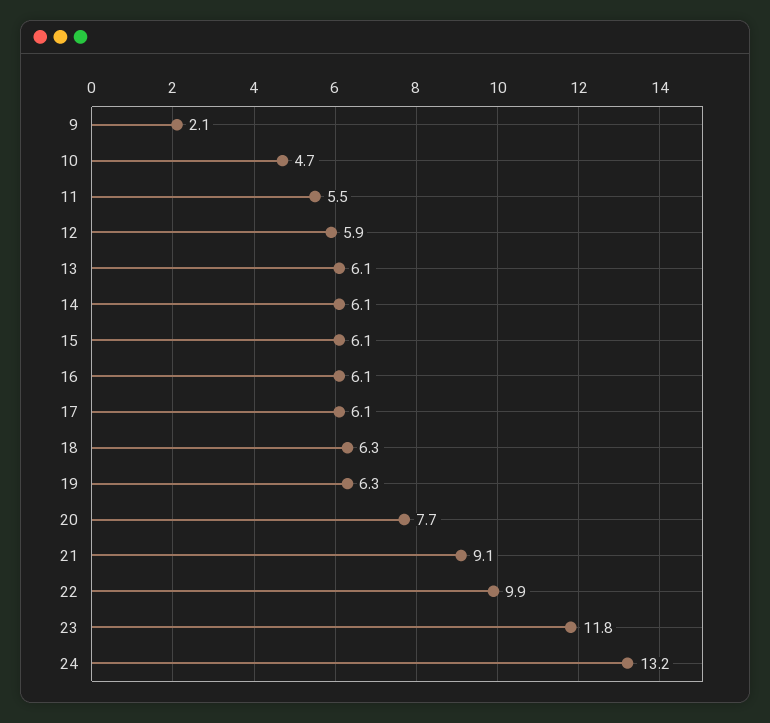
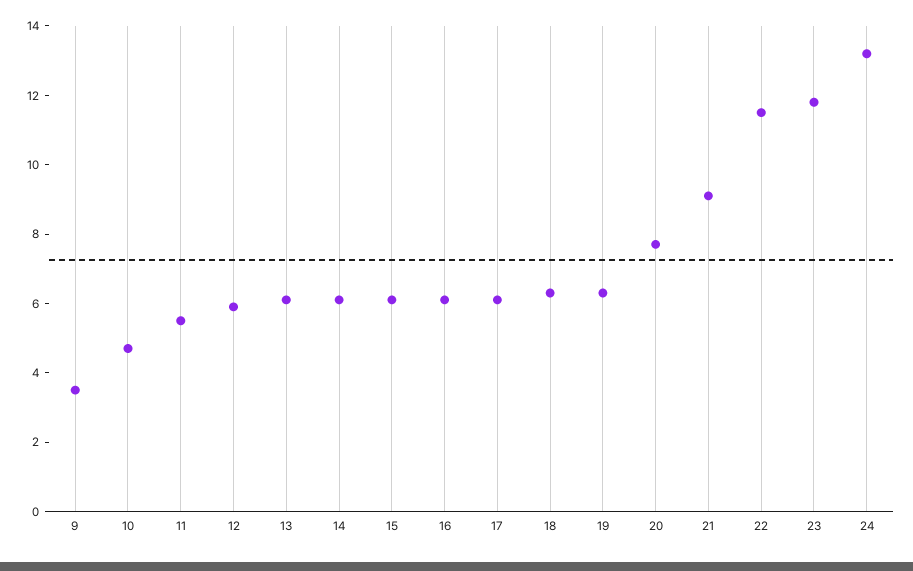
  {
-   "9": 2.1,
+   "9": 3.5,
    "10": 4.7,
    "11": 5.5,
    "12": 5.9,
    "13": 6.1,
    "14": 6.1,
    "15": 6.1,
    "16": 6.1,
    "17": 6.1,
    "18": 6.3,
    "19": 6.3,
    "20": 7.7,
    "21": 9.1,
-   "22": 9.9,
+   "22": 11.5,
    "23": 11.8,
    "24": 13.2
  }

